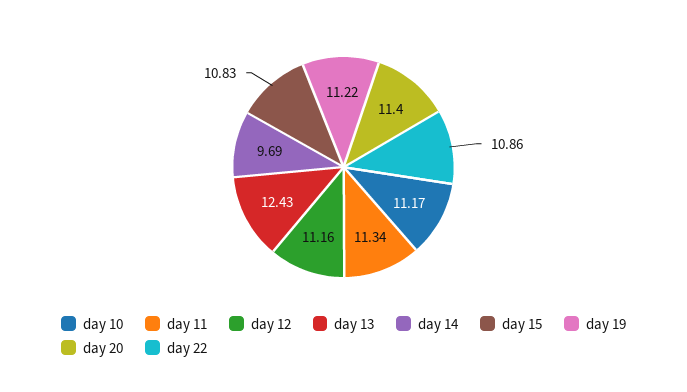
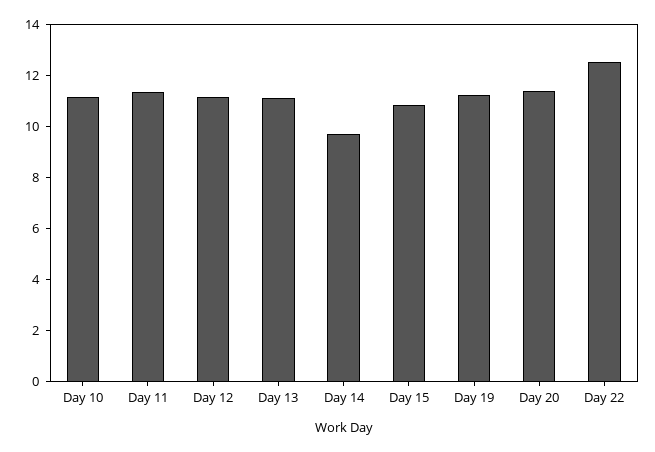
  {
    "day 10": 11.17,
    "day 11": 11.34,
    "day 12": 11.16,
-   "day 13": 12.43,
+   "day 13": 11,
    "day 14": 9.69,
    "day 15": 10.83,
    "day 19": 11.22,
    "day 20": 11.4,
-   "day 22": 10.86
+   "day 22": 12.5
  }

